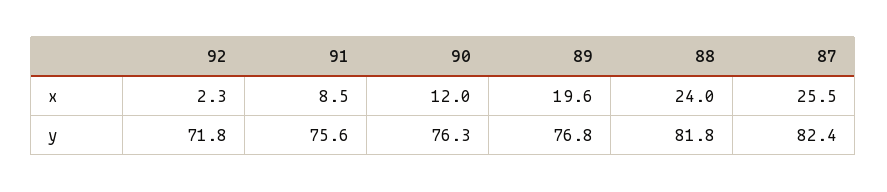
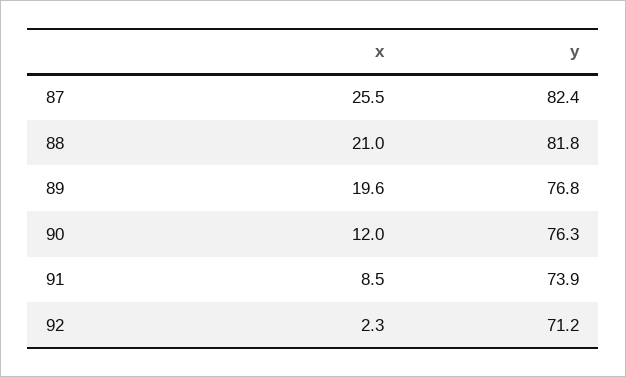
  {
    "92": {
      "x": 2.3,
-     "y": 71.8
+     "y": 71.2
    },
    "91": {
      "x": 8.5,
-     "y": 75.6
+     "y": 73.9
    },
    "90": {
      "x": 12,
      "y": 76.3
    },
    "89": {
      "x": 19.6,
      "y": 76.8
    },
    "88": {
-     "x": 24,
+     "x": 21,
      "y": 81.8
    },
    "87": {
      "x": 25.5,
      "y": 82.4
    }
  }

